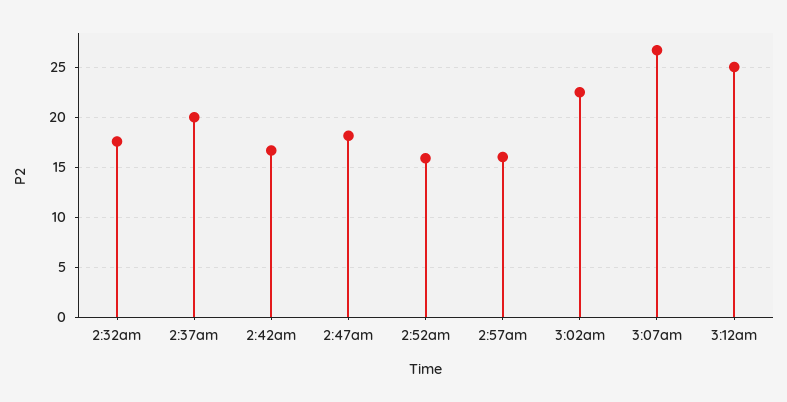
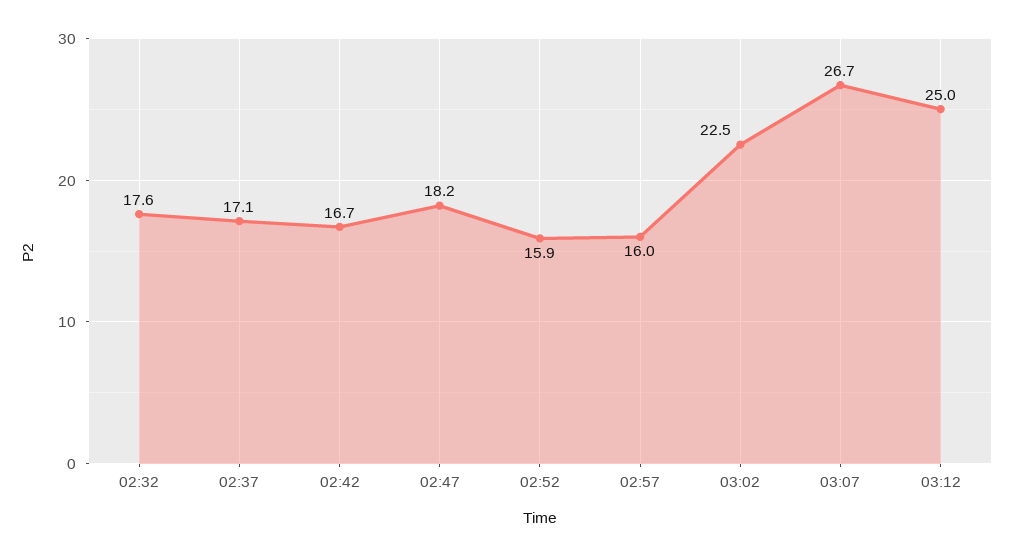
  {
    "2:32am": 17.6,
-   "2:37am": 20,
+   "2:37am": 17.1,
    "2:42am": 16.7,
    "2:47am": 18.2,
    "2:52am": 15.9,
    "2:57am": 16,
    "3:02am": 22.5,
    "3:07am": 26.7,
    "3:12am": 25
  }

